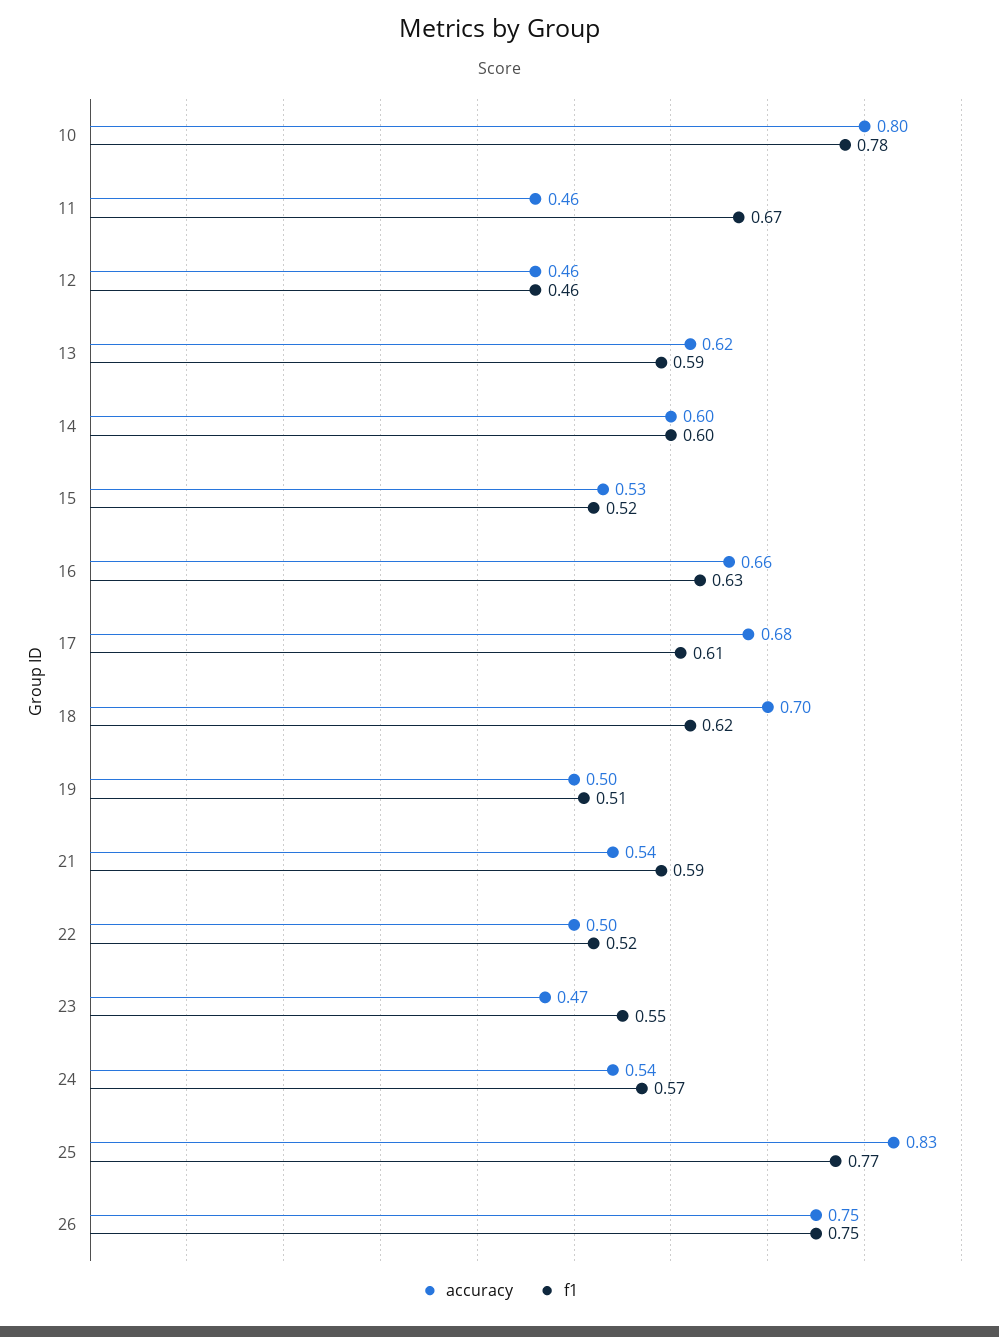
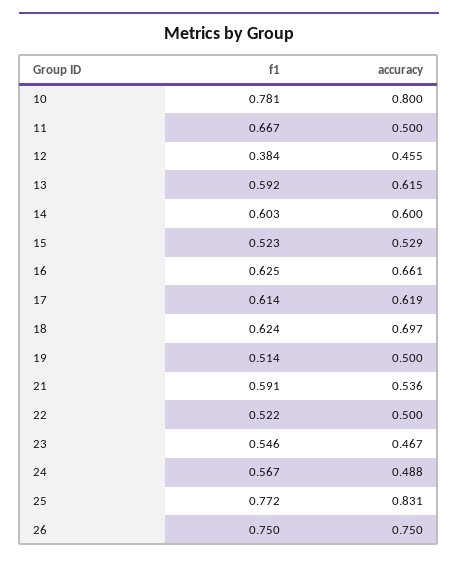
  {
    "accuracy": {
      "10": 0.8,
-     "11": 0.46,
+     "11": 0.5,
      "12": 0.455,
      "13": 0.615,
      "14": 0.6,
      "15": 0.529,
      "16": 0.661,
-     "17": 0.68,
+     "17": 0.619,
      "18": 0.697,
      "19": 0.5,
      "21": 0.536,
      "22": 0.5,
      "23": 0.467,
-     "24": 0.54,
+     "24": 0.488,
      "25": 0.831,
      "26": 0.75
    },
    "f1": {
      "10": 0.781,
      "11": 0.667,
-     "12": 0.46,
+     "12": 0.384,
      "13": 0.592,
      "14": 0.603,
      "15": 0.523,
      "16": 0.625,
      "17": 0.614,
      "18": 0.624,
      "19": 0.514,
      "21": 0.591,
      "22": 0.522,
      "23": 0.546,
      "24": 0.567,
      "25": 0.772,
      "26": 0.75
    }
  }

